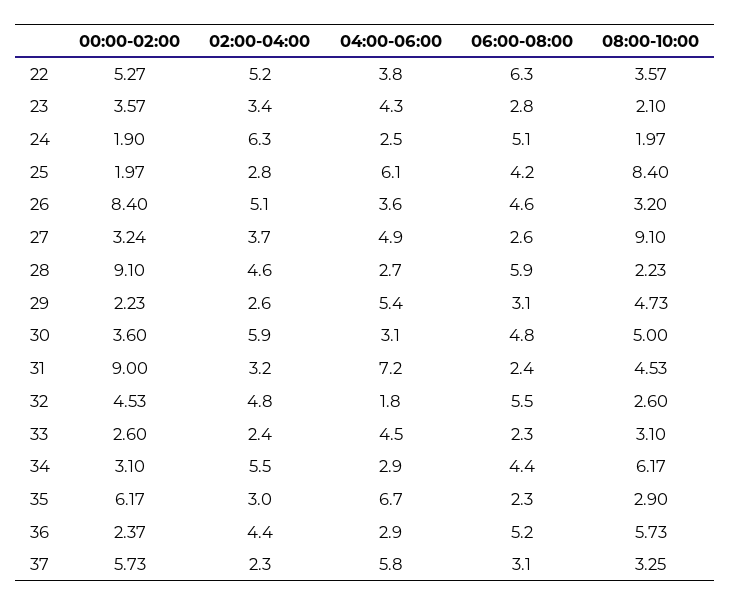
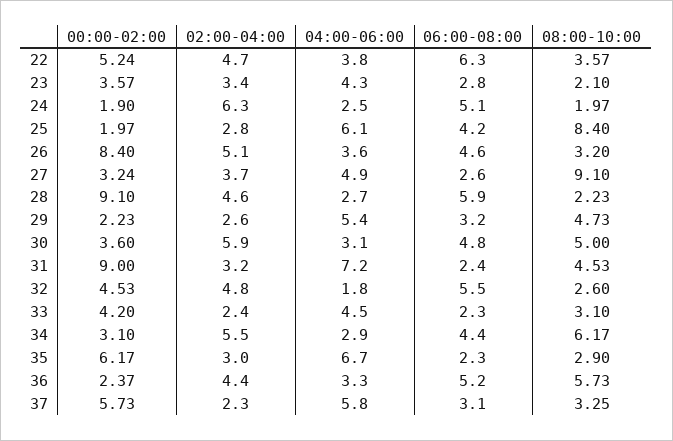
  {
    "00:00-02:00": {
-     "22": 5.27,
+     "22": 5.24,
      "23": 3.57,
      "24": 1.9,
      "25": 1.97,
      "26": 8.4,
      "27": 3.24,
      "28": 9.1,
      "29": 2.23,
      "30": 3.6,
      "31": 9,
      "32": 4.53,
-     "33": 2.6,
+     "33": 4.2,
      "34": 3.1,
      "35": 6.17,
      "36": 2.37,
      "37": 5.73
    },
    "02:00-04:00": {
-     "22": 5.2,
+     "22": 4.7,
      "23": 3.4,
      "24": 6.3,
      "25": 2.8,
      "26": 5.1,
      "27": 3.7,
      "28": 4.6,
      "29": 2.6,
      "30": 5.9,
      "31": 3.2,
      "32": 4.8,
      "33": 2.4,
      "34": 5.5,
      "35": 3,
      "36": 4.4,
      "37": 2.3
    },
    "04:00-06:00": {
      "22": 3.8,
      "23": 4.3,
      "24": 2.5,
      "25": 6.1,
      "26": 3.6,
      "27": 4.9,
      "28": 2.7,
      "29": 5.4,
      "30": 3.1,
      "31": 7.2,
      "32": 1.8,
      "33": 4.5,
      "34": 2.9,
      "35": 6.7,
-     "36": 2.9,
+     "36": 3.3,
      "37": 5.8
    },
    "06:00-08:00": {
      "22": 6.3,
      "23": 2.8,
      "24": 5.1,
      "25": 4.2,
      "26": 4.6,
      "27": 2.6,
      "28": 5.9,
-     "29": 3.1,
+     "29": 3.2,
      "30": 4.8,
      "31": 2.4,
      "32": 5.5,
      "33": 2.3,
      "34": 4.4,
      "35": 2.3,
      "36": 5.2,
      "37": 3.1
    },
    "08:00-10:00": {
      "22": 3.57,
      "23": 2.1,
      "24": 1.97,
      "25": 8.4,
      "26": 3.2,
      "27": 9.1,
      "28": 2.23,
      "29": 4.73,
      "30": 5,
      "31": 4.53,
      "32": 2.6,
      "33": 3.1,
      "34": 6.17,
      "35": 2.9,
      "36": 5.73,
      "37": 3.25
    }
  }

